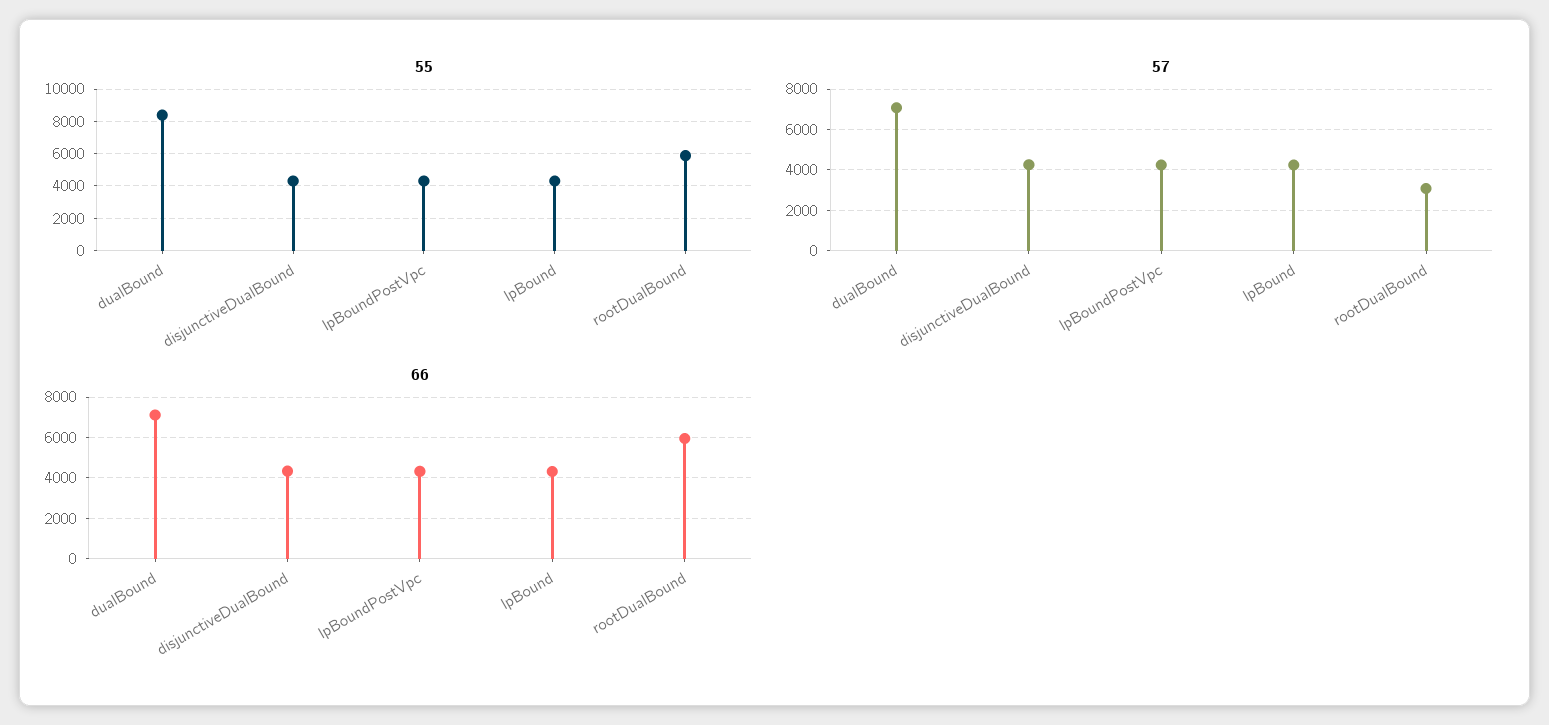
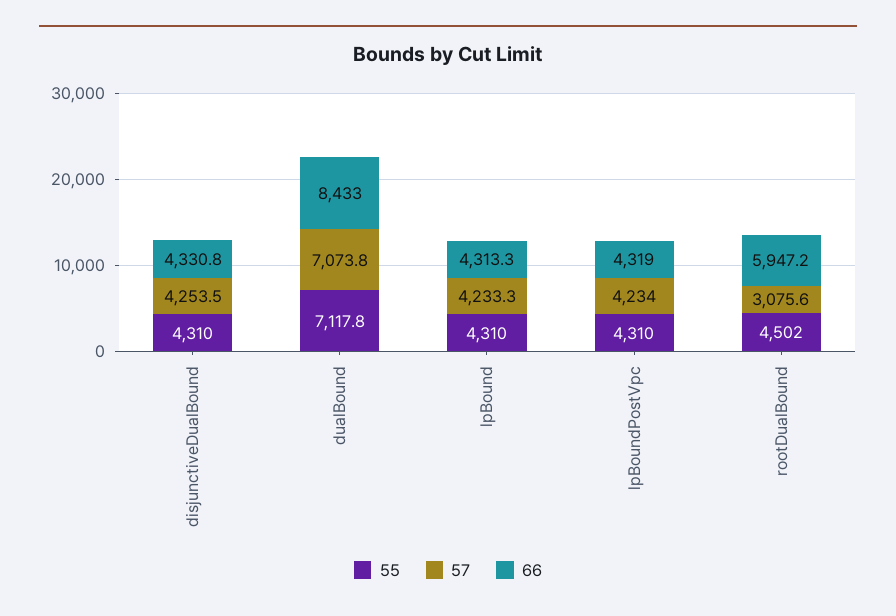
  {
    "55": {
-     "dualBound": 8500,
+     "dualBound": 7117.8,
      "disjunctiveDualBound": 4310,
      "lpBoundPostVpc": 4310,
      "lpBound": 4310,
-     "rootDualBound": 6000
+     "rootDualBound": 4502
    },
    "57": {
      "dualBound": 7073.8,
      "disjunctiveDualBound": 4253.5,
      "lpBoundPostVpc": 4234,
      "lpBound": 4233.3,
      "rootDualBound": 3075.6
    },
    "66": {
-     "dualBound": 7000,
+     "dualBound": 8433,
      "disjunctiveDualBound": 4330.8,
      "lpBoundPostVpc": 4319,
      "lpBound": 4313.3,
      "rootDualBound": 5947.2
    }
  }

